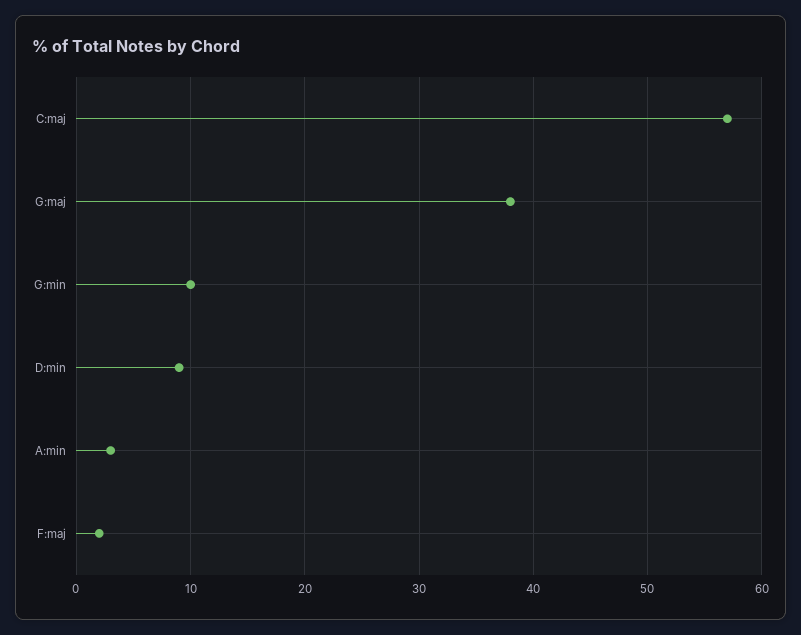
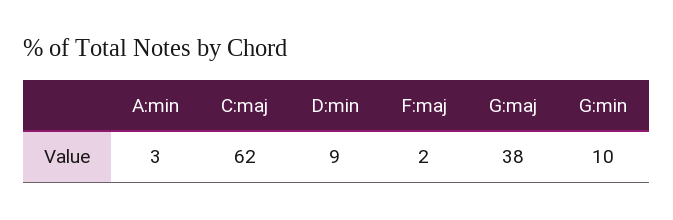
  {
-   "C:maj": 57,
+   "C:maj": 62,
    "G:maj": 38,
    "G:min": 10,
    "D:min": 9,
    "A:min": 3,
    "F:maj": 2
  }

